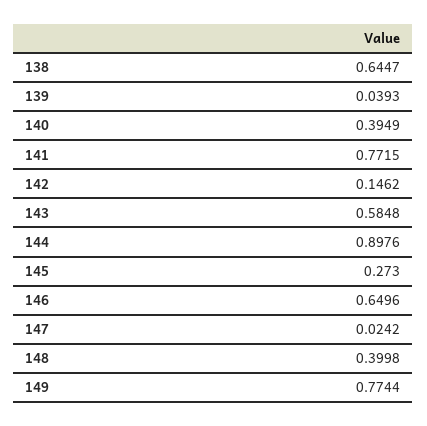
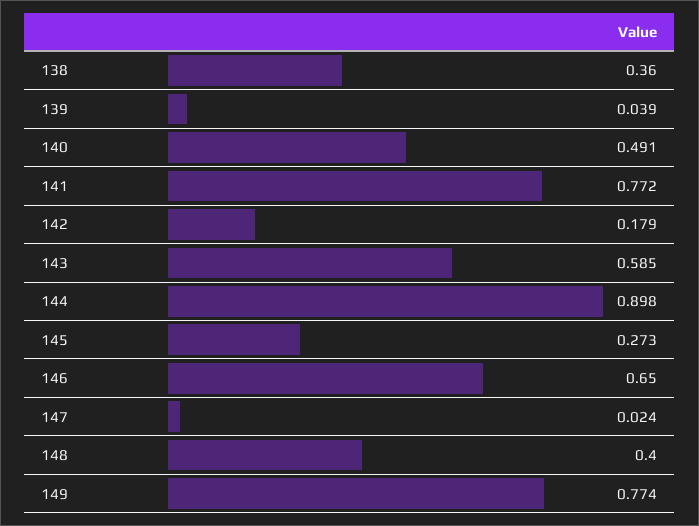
  {
-   "138": 0.6447,
+   "138": 0.36,
    "139": 0.0393,
-   "140": 0.3949,
+   "140": 0.491,
    "141": 0.7715,
-   "142": 0.1462,
+   "142": 0.179,
    "143": 0.5848,
    "144": 0.8976,
    "145": 0.273,
    "146": 0.6496,
    "147": 0.0242,
    "148": 0.3998,
    "149": 0.7744
  }

